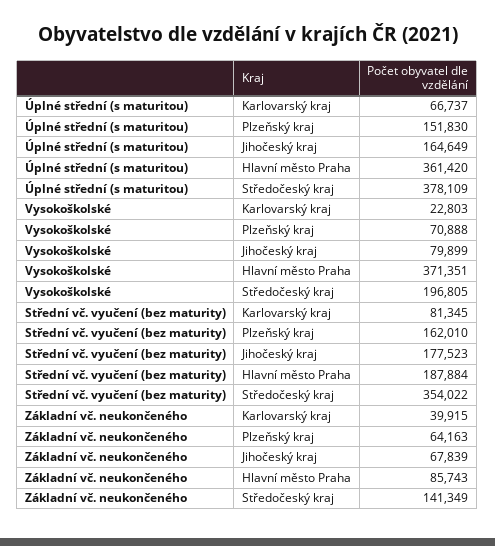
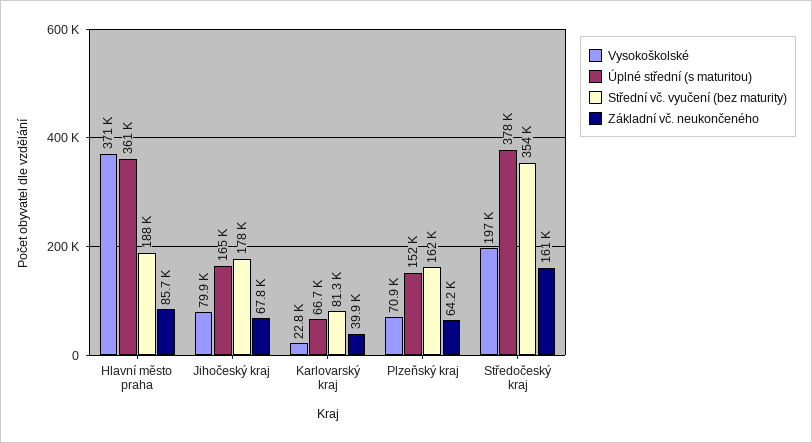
  {
    "Úplné střední (s maturitou)": {
      "Karlovarský kraj": 66737,
      "Plzeňský kraj": 151830,
      "Jihočeský kraj": 164649,
      "Hlavní město Praha": 361420,
      "Středočeský kraj": 378109
    },
    "Vysokoškolské": {
      "Karlovarský kraj": 22803,
      "Plzeňský kraj": 70888,
      "Jihočeský kraj": 79899,
      "Hlavní město Praha": 371351,
      "Středočeský kraj": 196805
    },
    "Střední vč. vyučení (bez maturity)": {
      "Karlovarský kraj": 81345,
      "Plzeňský kraj": 162010,
      "Jihočeský kraj": 177523,
      "Hlavní město Praha": 187884,
      "Středočeský kraj": 354022
    },
    "Základní vč. neukončeného": {
      "Karlovarský kraj": 39915,
      "Plzeňský kraj": 64163,
      "Jihočeský kraj": 67839,
      "Hlavní město Praha": 85743,
-     "Středočeský kraj": 141349
+     "Středočeský kraj": 161000
    }
  }

